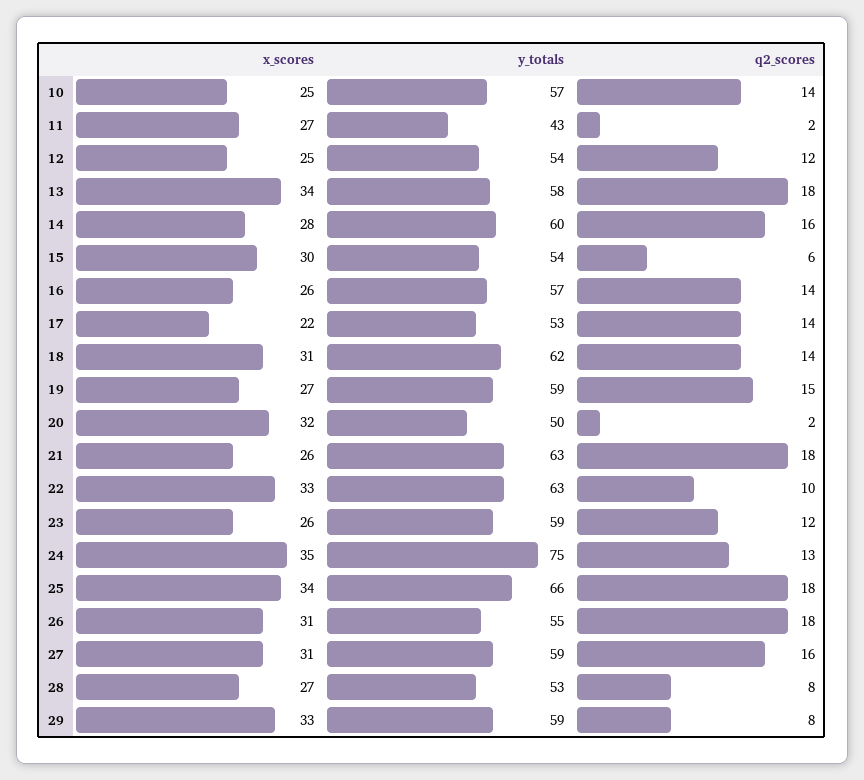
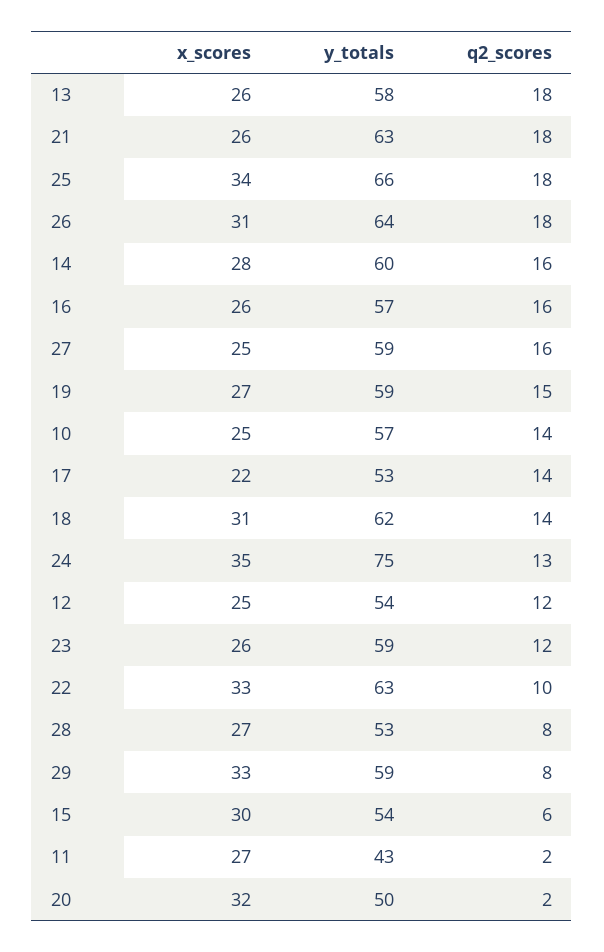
  {
    "x_scores": {
      "10": 25,
      "11": 27,
      "12": 25,
-     "13": 34,
+     "13": 26,
      "14": 28,
      "15": 30,
      "16": 26,
      "17": 22,
      "18": 31,
      "19": 27,
      "20": 32,
      "21": 26,
      "22": 33,
      "23": 26,
      "24": 35,
      "25": 34,
      "26": 31,
-     "27": 31,
+     "27": 25,
      "28": 27,
      "29": 33
    },
    "y_totals": {
      "10": 57,
      "11": 43,
      "12": 54,
      "13": 58,
      "14": 60,
      "15": 54,
      "16": 57,
      "17": 53,
      "18": 62,
      "19": 59,
      "20": 50,
      "21": 63,
      "22": 63,
      "23": 59,
      "24": 75,
      "25": 66,
-     "26": 55,
+     "26": 64,
      "27": 59,
      "28": 53,
      "29": 59
    },
    "q2_scores": {
      "10": 14,
      "11": 2,
      "12": 12,
      "13": 18,
      "14": 16,
      "15": 6,
-     "16": 14,
+     "16": 16,
      "17": 14,
      "18": 14,
      "19": 15,
      "20": 2,
      "21": 18,
      "22": 10,
      "23": 12,
      "24": 13,
      "25": 18,
      "26": 18,
      "27": 16,
      "28": 8,
      "29": 8
    }
  }

